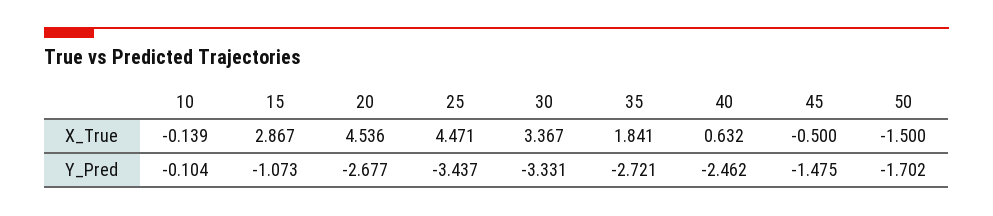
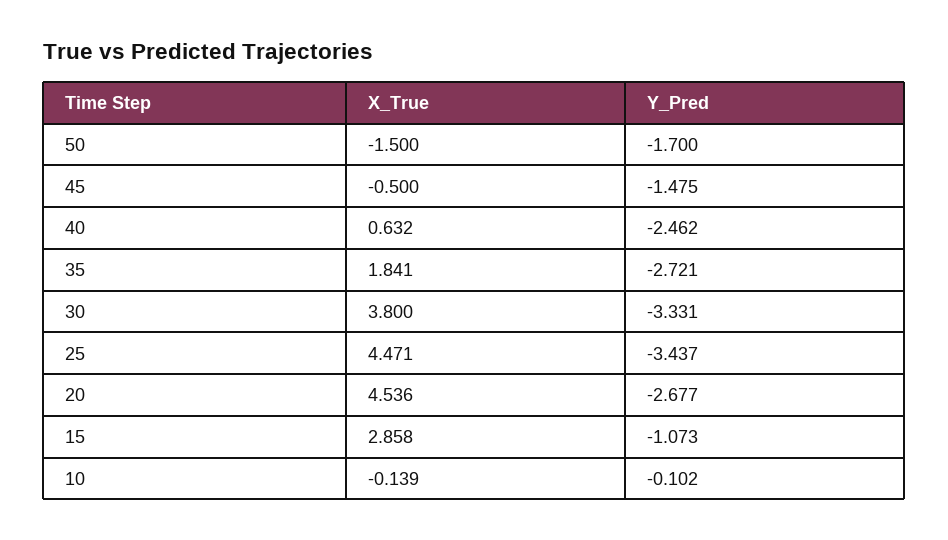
  {
    "10": {
      "X_True": -0.139,
-     "Y_Pred": -0.104
+     "Y_Pred": -0.102
    },
    "15": {
-     "X_True": 2.867,
+     "X_True": 2.858,
      "Y_Pred": -1.073
    },
    "20": {
      "X_True": 4.536,
      "Y_Pred": -2.677
    },
    "25": {
      "X_True": 4.471,
      "Y_Pred": -3.437
    },
    "30": {
-     "X_True": 3.367,
+     "X_True": 3.8,
      "Y_Pred": -3.331
    },
    "35": {
      "X_True": 1.841,
      "Y_Pred": -2.721
    },
    "40": {
      "X_True": 0.632,
      "Y_Pred": -2.462
    },
    "45": {
      "X_True": -0.5,
      "Y_Pred": -1.475
    },
    "50": {
      "X_True": -1.5,
-     "Y_Pred": -1.702
+     "Y_Pred": -1.7
    }
  }

